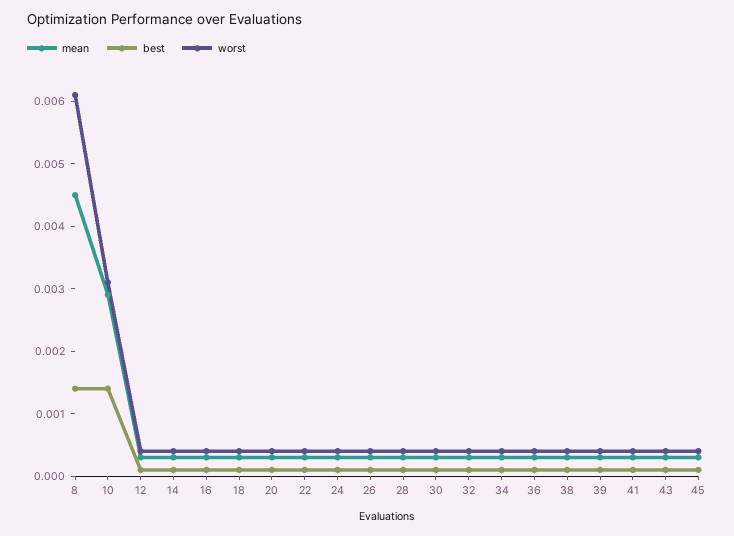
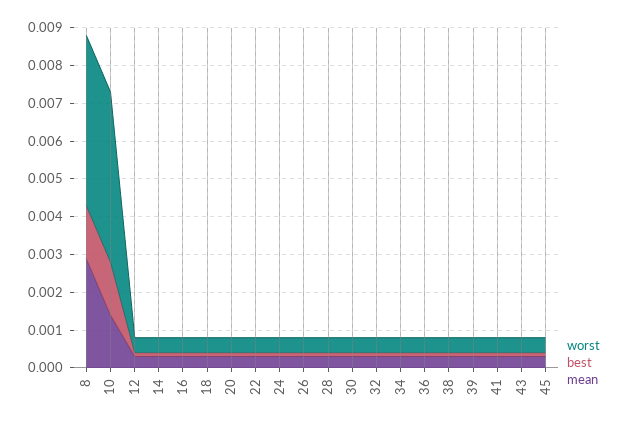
  {
    "mean": {
-     "8": 0.0045,
+     "8": 0.003,
-     "10": 0.003,
+     "10": 0.0015,
      "12": 0.0005,
      "14": 0.0005,
      "16": 0.0005,
      "18": 0.0005,
      "20": 0.0005,
      "22": 0.0005,
      "24": 0.0005,
      "26": 0.0005,
      "28": 0.0005,
      "30": 0.0005,
      "32": 0.0005,
      "34": 0.0005,
      "36": 0.0005,
      "38": 0.0005,
      "39": 0.0005,
      "41": 0.0005,
      "43": 0.0005,
      "45": 0.0005
    },
    "best": {
      "8": 0.0015,
      "10": 0.0015,
      "12": 0,
      "14": 0,
      "16": 0,
      "18": 0,
      "20": 0,
      "22": 0,
      "24": 0,
      "26": 0,
      "28": 0,
      "30": 0,
      "32": 0,
      "34": 0,
      "36": 0,
      "38": 0,
      "39": 0,
      "41": 0,
      "43": 0,
      "45": 0
    },
    "worst": {
-     "8": 0.006,
+     "8": 0.0045,
-     "10": 0.003,
+     "10": 0.0045,
      "12": 0.0005,
      "14": 0.0005,
      "16": 0.0005,
      "18": 0.0005,
      "20": 0.0005,
      "22": 0.0005,
      "24": 0.0005,
      "26": 0.0005,
      "28": 0.0005,
      "30": 0.0005,
      "32": 0.0005,
      "34": 0.0005,
      "36": 0.0005,
      "38": 0.0005,
      "39": 0.0005,
      "41": 0.0005,
      "43": 0.0005,
      "45": 0.0005
    }
  }

